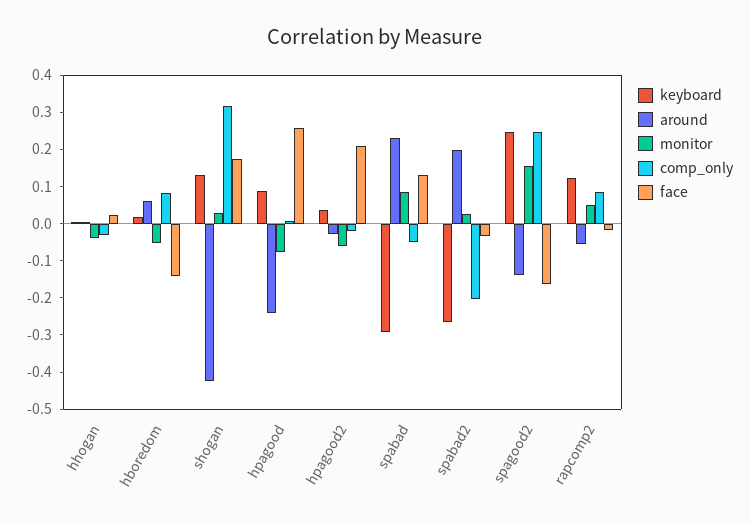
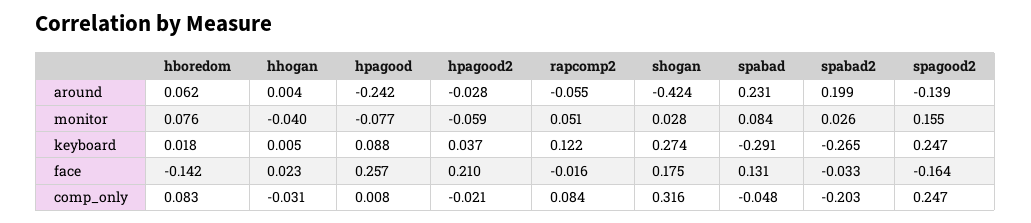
  {
    "keyboard": {
      "hhogan": 0.005,
      "hboredom": 0.018,
-     "shogan": 0.125,
+     "shogan": 0.274,
      "hpagood": 0.088,
      "hpagood2": 0.037,
      "spabad": -0.291,
      "spabad2": -0.265,
      "spagood2": 0.247,
      "rapcomp2": 0.122
    },
    "around": {
      "hhogan": 0.004,
      "hboredom": 0.062,
      "shogan": -0.424,
      "hpagood": -0.242,
      "hpagood2": -0.028,
      "spabad": 0.231,
      "spabad2": 0.199,
      "spagood2": -0.139,
      "rapcomp2": -0.055
    },
    "monitor": {
      "hhogan": -0.04,
-     "hboredom": -0.05,
+     "hboredom": 0.076,
      "shogan": 0.028,
      "hpagood": -0.077,
      "hpagood2": -0.059,
      "spabad": 0.084,
      "spabad2": 0.026,
      "spagood2": 0.155,
      "rapcomp2": 0.051
    },
    "comp_only": {
      "hhogan": -0.031,
      "hboredom": 0.083,
      "shogan": 0.316,
      "hpagood": 0.008,
      "hpagood2": -0.021,
      "spabad": -0.048,
      "spabad2": -0.203,
      "spagood2": 0.247,
      "rapcomp2": 0.084
    },
    "face": {
      "hhogan": 0.023,
      "hboredom": -0.142,
      "shogan": 0.175,
      "hpagood": 0.257,
      "hpagood2": 0.21,
      "spabad": 0.131,
      "spabad2": -0.033,
      "spagood2": -0.164,
      "rapcomp2": -0.016
    }
  }

